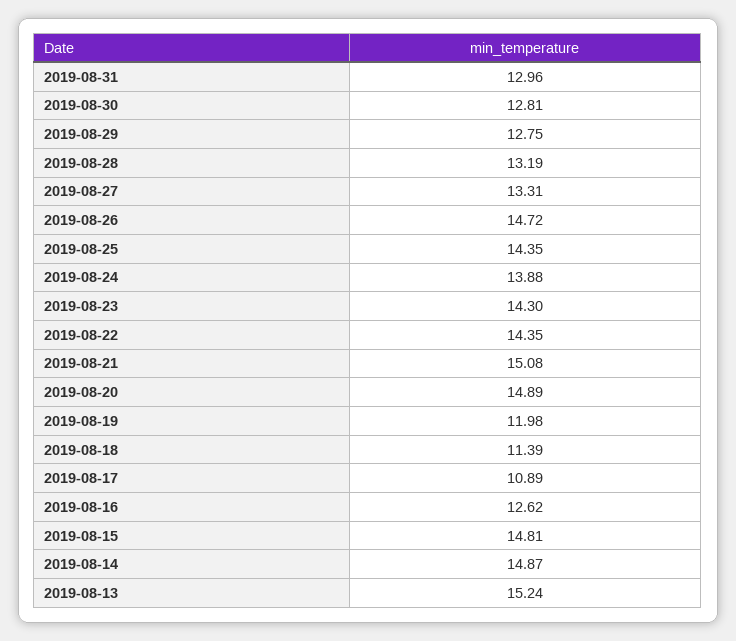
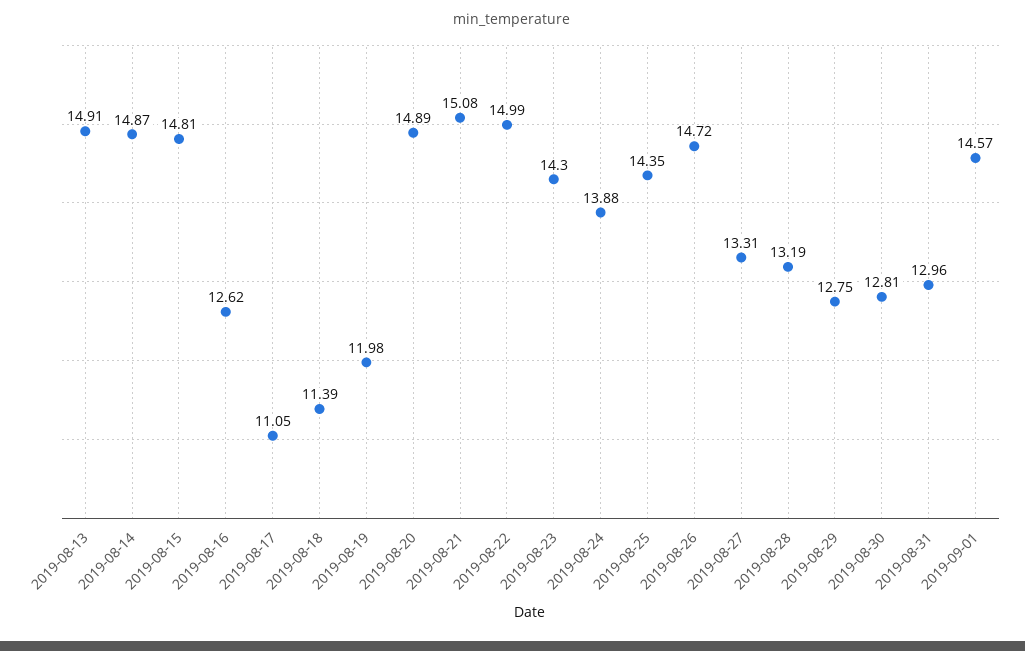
  {
    "2019-08-31": 12.96,
    "2019-08-30": 12.81,
    "2019-08-29": 12.75,
    "2019-08-28": 13.19,
    "2019-08-27": 13.31,
    "2019-08-26": 14.72,
    "2019-08-25": 14.35,
    "2019-08-24": 13.88,
    "2019-08-23": 14.3,
-   "2019-08-22": 14.35,
+   "2019-08-22": 14.99,
    "2019-08-21": 15.08,
    "2019-08-20": 14.89,
    "2019-08-19": 11.98,
    "2019-08-18": 11.39,
-   "2019-08-17": 10.89,
+   "2019-08-17": 11.05,
    "2019-08-16": 12.62,
    "2019-08-15": 14.81,
    "2019-08-14": 14.87,
-   "2019-08-13": 15.24
+   "2019-08-13": 14.91,
+   "2019-09-01": 14.57
  }

